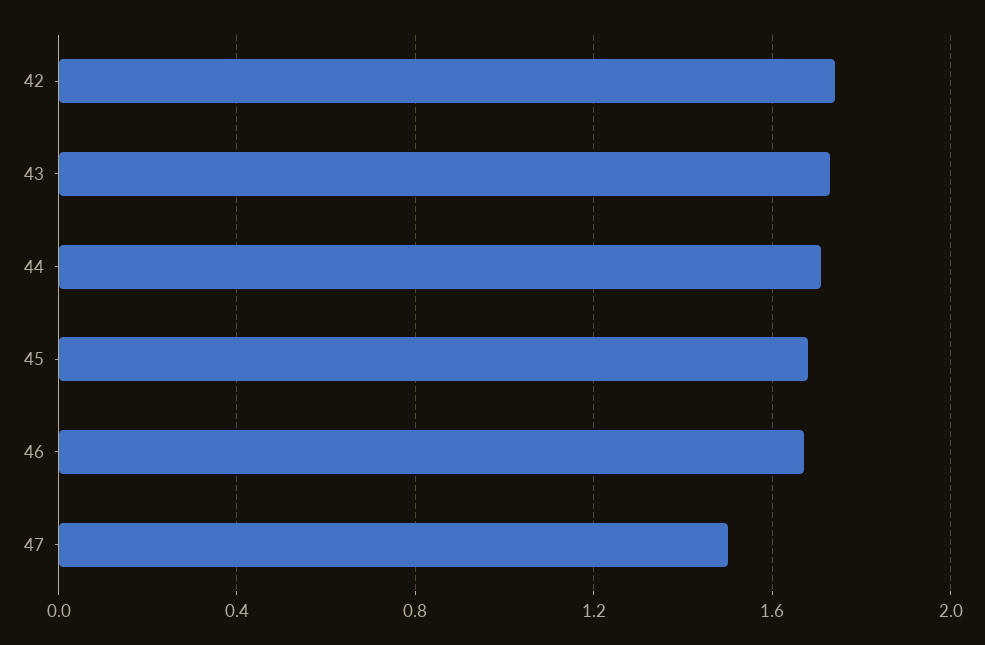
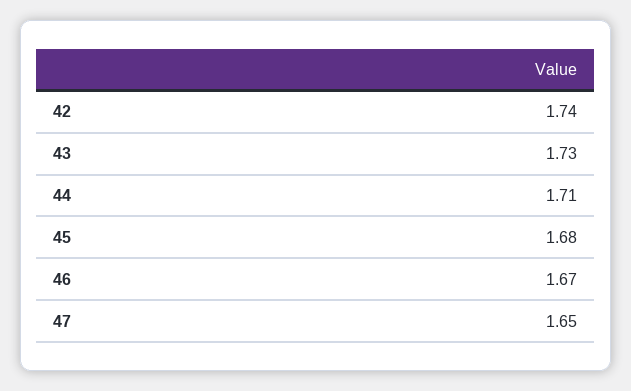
  {
    "42": 1.74,
    "43": 1.73,
    "44": 1.71,
    "45": 1.68,
    "46": 1.67,
-   "47": 1.5
+   "47": 1.65
  }

